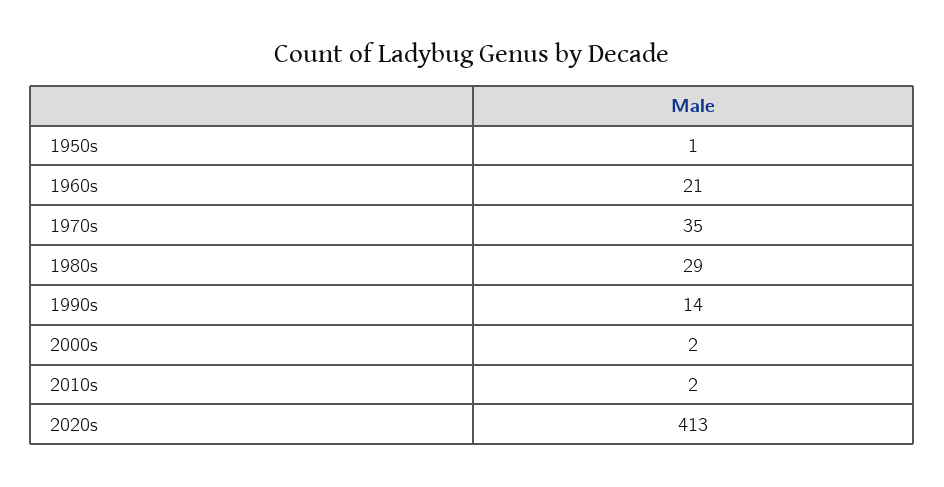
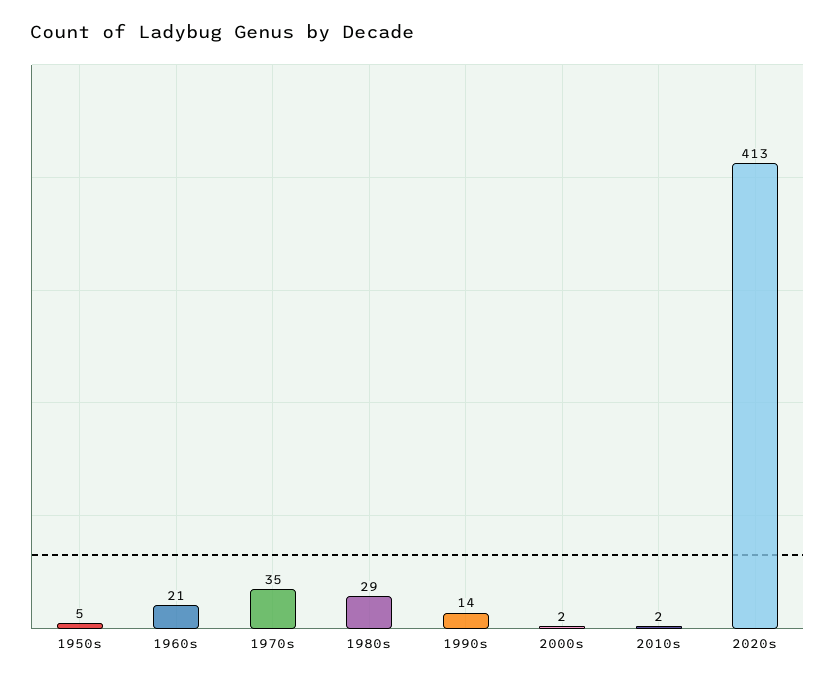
  {
-   "1950s": 1,
+   "1950s": 5,
    "1960s": 21,
    "1970s": 35,
    "1980s": 29,
    "1990s": 14,
    "2000s": 2,
    "2010s": 2,
    "2020s": 413
  }

